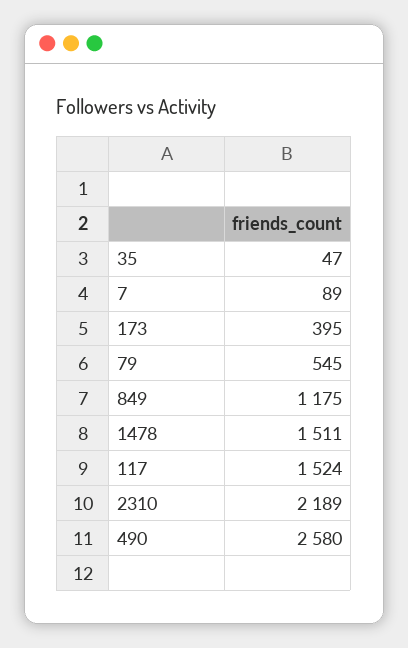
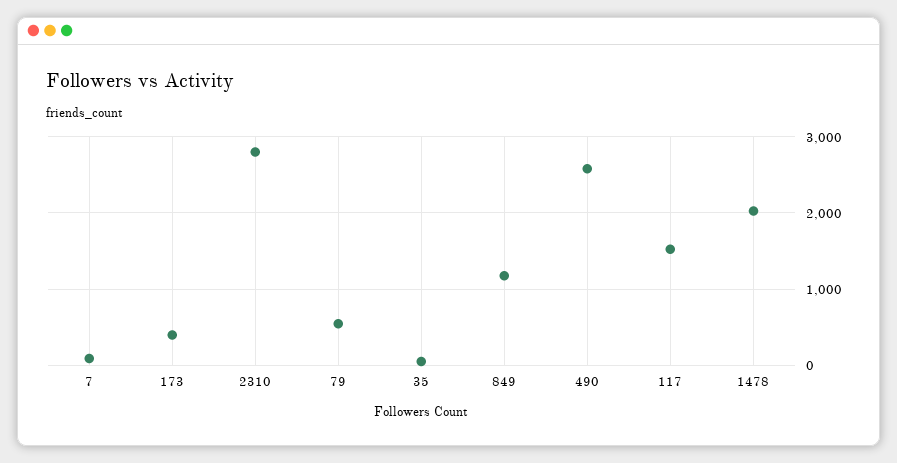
  {
    "35": 47,
    "7": 89,
    "173": 395,
    "79": 545,
    "849": 1175,
-   "1478": 1511,
+   "1478": 2000,
    "117": 1524,
-   "2310": 2189,
+   "2310": 2800,
    "490": 2580
  }

